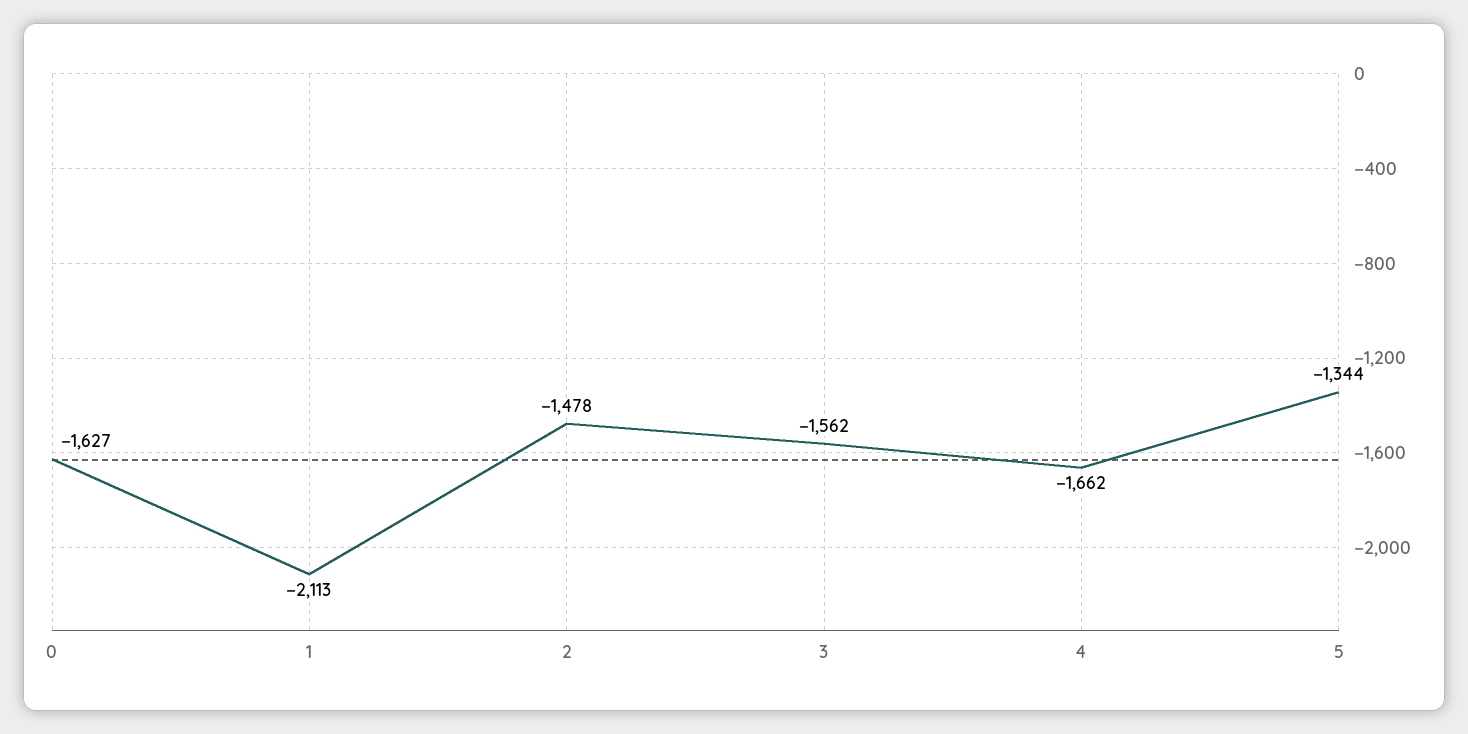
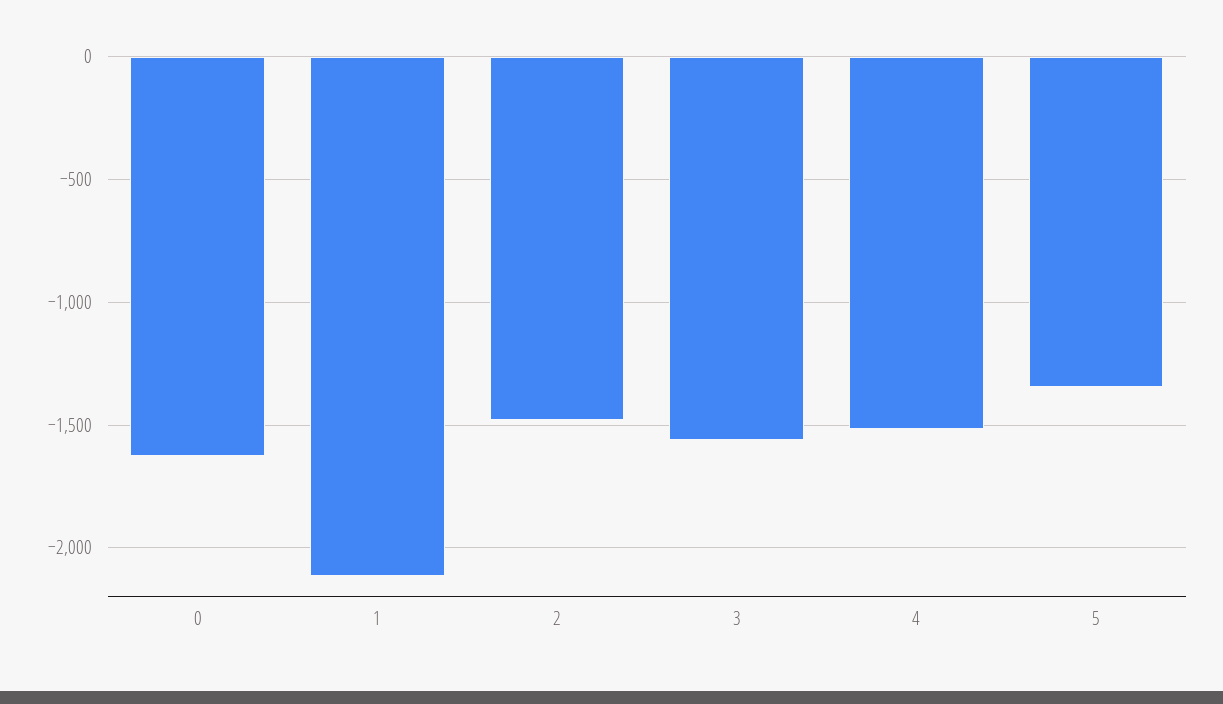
  {
    "0": -1627,
    "1": -2113,
    "2": -1478,
    "3": -1562,
-   "4": -1662,
+   "4": -1500,
    "5": -1344
  }

